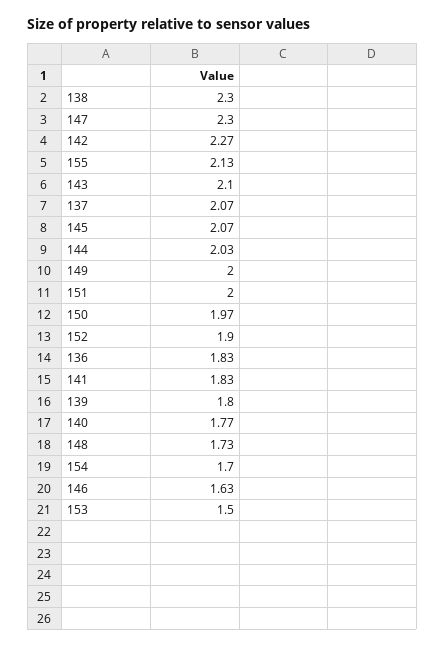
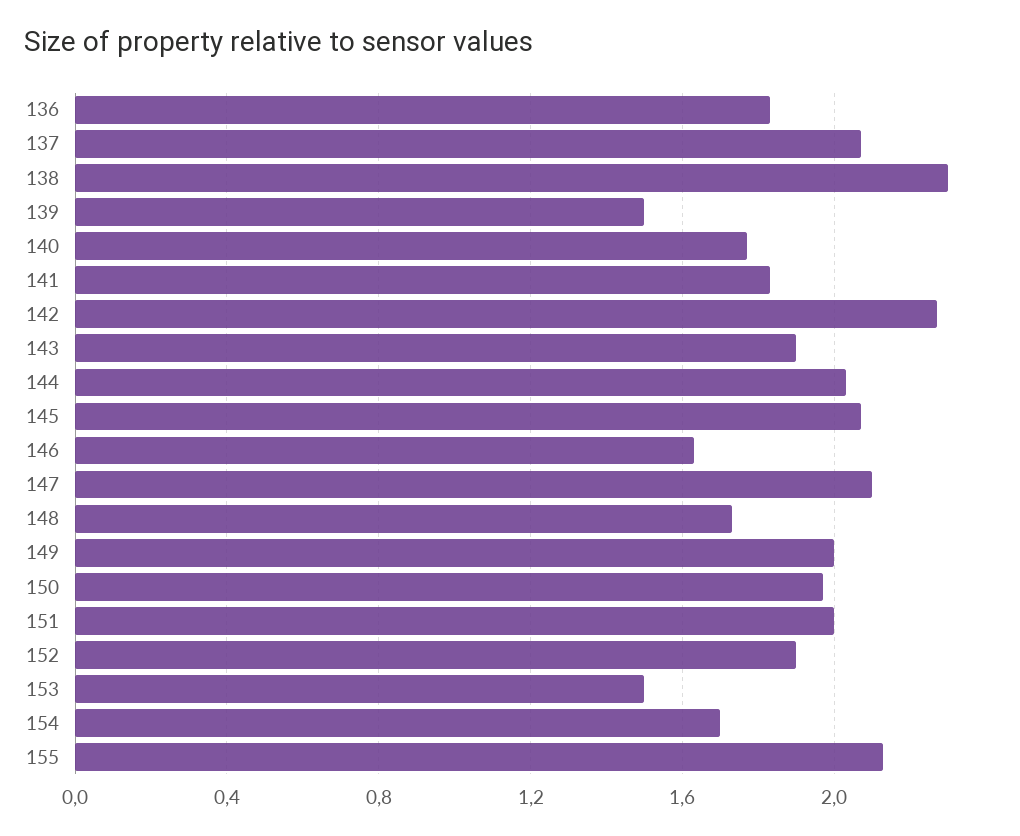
  {
    "138": 2.3,
-   "147": 2.3,
+   "147": 2.1,
    "142": 2.27,
    "155": 2.13,
-   "143": 2.1,
+   "143": 1.9,
    "137": 2.07,
    "145": 2.07,
    "144": 2.03,
    "149": 2,
    "151": 2,
    "150": 1.97,
    "152": 1.9,
    "136": 1.83,
    "141": 1.83,
-   "139": 1.8,
+   "139": 1.5,
    "140": 1.77,
    "148": 1.73,
    "154": 1.7,
    "146": 1.63,
    "153": 1.5
  }

